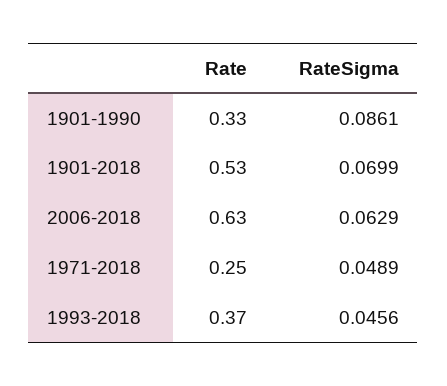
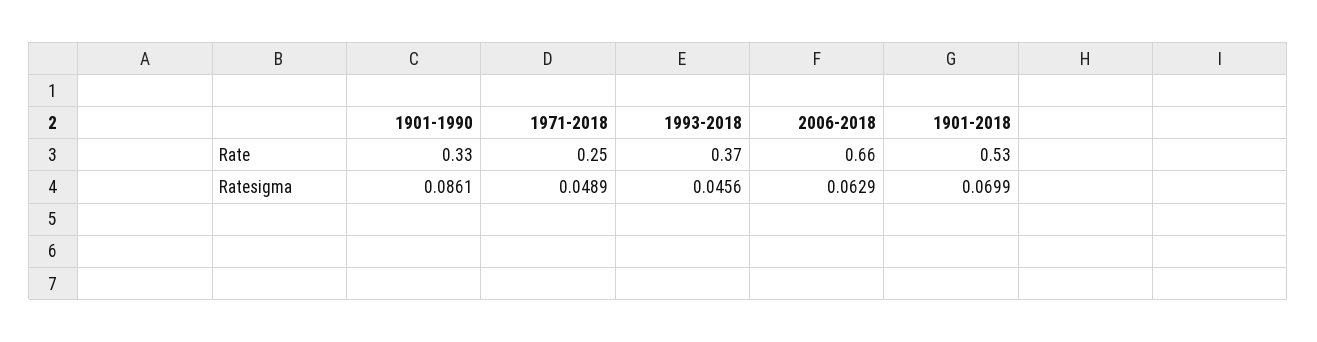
  {
    "Rate": {
      "1901-1990": 0.33,
      "1901-2018": 0.53,
-     "2006-2018": 0.63,
+     "2006-2018": 0.66,
      "1971-2018": 0.25,
      "1993-2018": 0.37
    },
    "RateSigma": {
      "1901-1990": 0.0861,
      "1901-2018": 0.0699,
      "2006-2018": 0.0629,
      "1971-2018": 0.0489,
      "1993-2018": 0.0456
    }
  }

